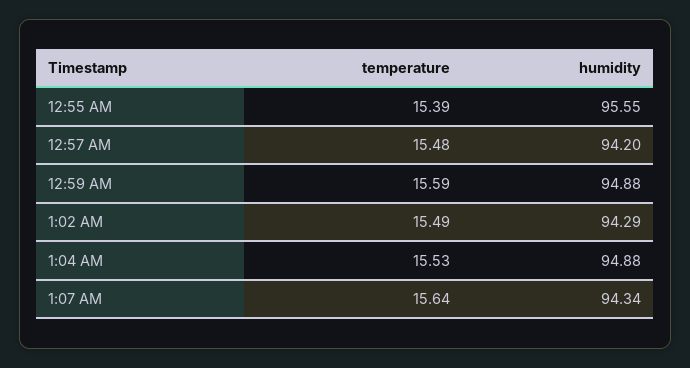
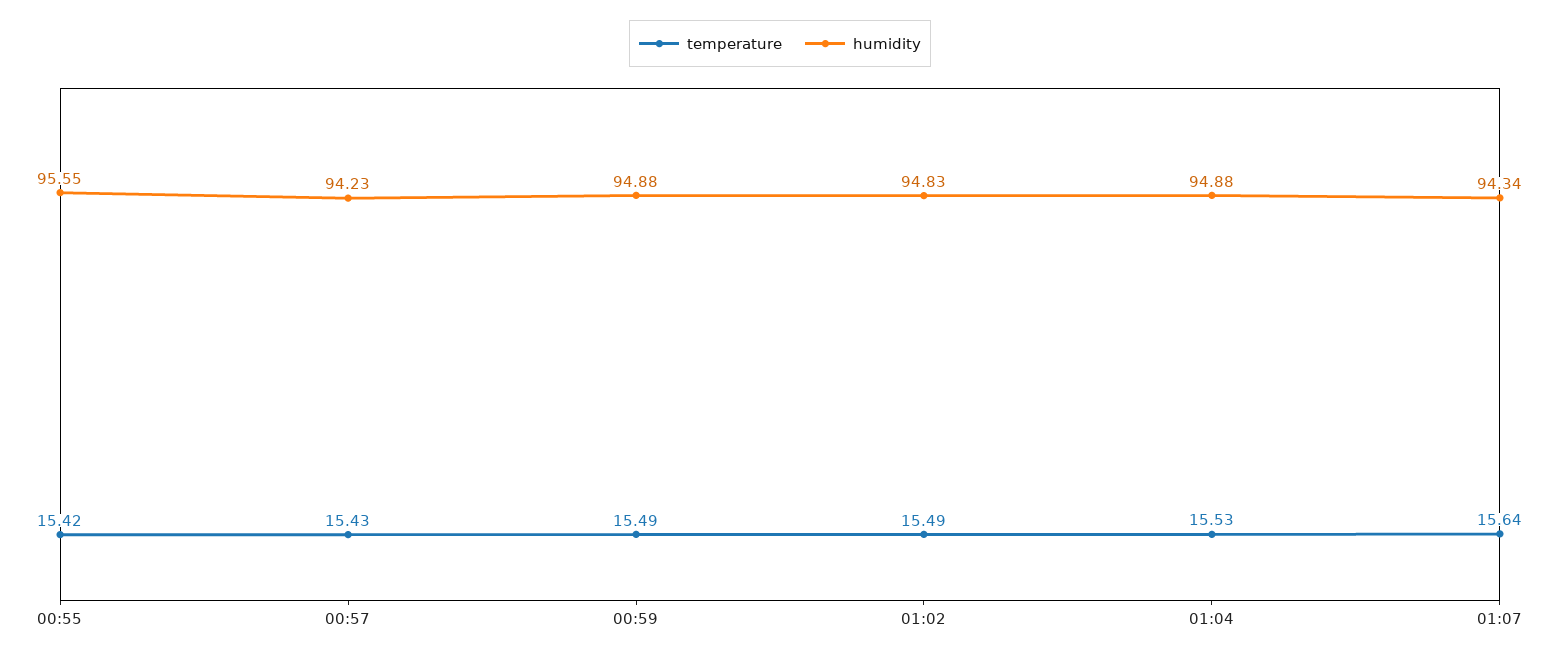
  {
    "temperature": {
-     "12:55 AM": 15.39,
+     "12:55 AM": 15.42,
-     "12:57 AM": 15.48,
+     "12:57 AM": 15.43,
-     "12:59 AM": 15.59,
+     "12:59 AM": 15.49,
      "1:02 AM": 15.49,
      "1:04 AM": 15.53,
      "1:07 AM": 15.64
    },
    "humidity": {
      "12:55 AM": 95.55,
-     "12:57 AM": 94.2,
+     "12:57 AM": 94.23,
      "12:59 AM": 94.88,
-     "1:02 AM": 94.29,
+     "1:02 AM": 94.83,
      "1:04 AM": 94.88,
      "1:07 AM": 94.34
    }
  }

